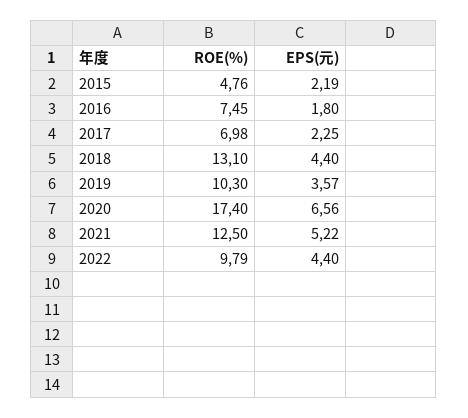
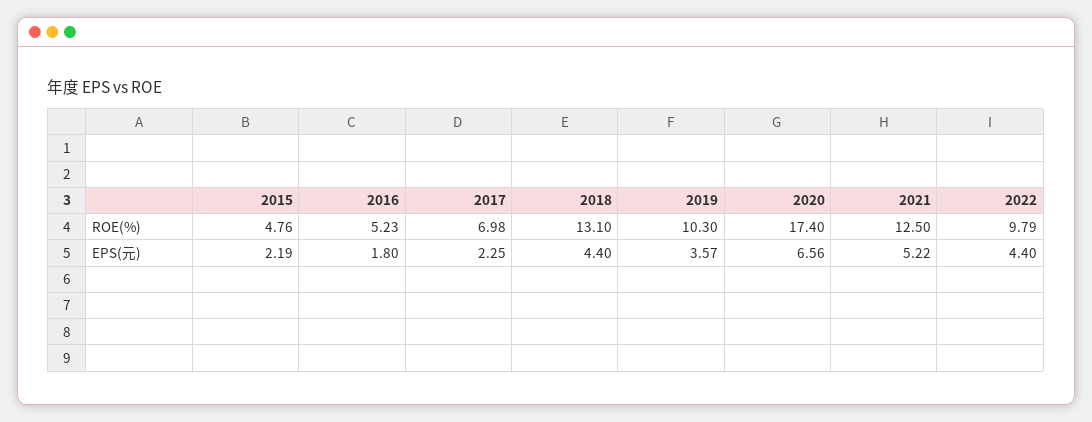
  {
    "ROE(%)": {
      "2015": 4.76,
-     "2016": 7.45,
+     "2016": 5.23,
      "2017": 6.98,
      "2018": 13.1,
      "2019": 10.3,
      "2020": 17.4,
      "2021": 12.5,
      "2022": 9.79
    },
    "EPS(元)": {
      "2015": 2.19,
      "2016": 1.8,
      "2017": 2.25,
      "2018": 4.4,
      "2019": 3.57,
      "2020": 6.56,
      "2021": 5.22,
      "2022": 4.4
    }
  }

